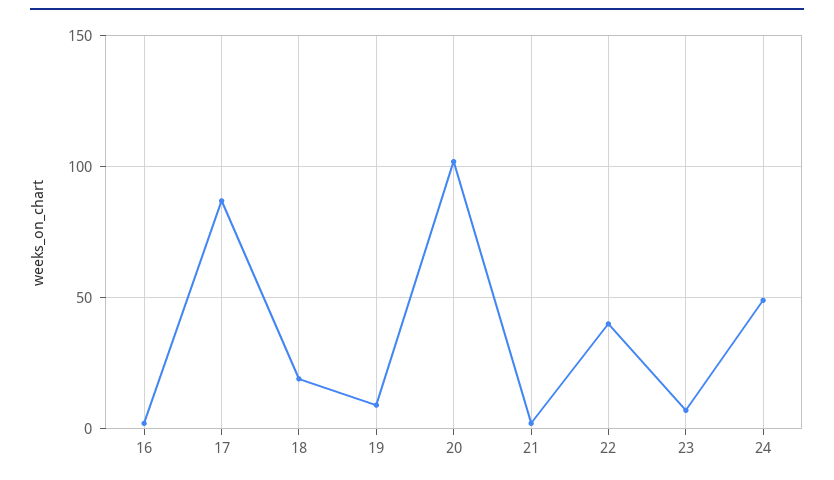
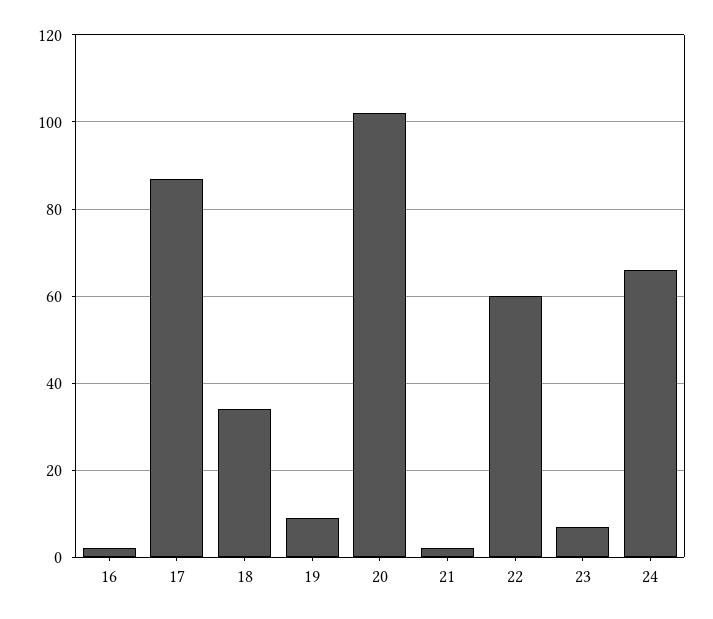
  {
    "16": 0,
    "17": 85,
-   "18": 20,
+   "18": 35,
    "19": 10,
    "20": 100,
    "21": 0,
-   "22": 40,
+   "22": 60,
    "23": 5,
-   "24": 50
+   "24": 65
  }

